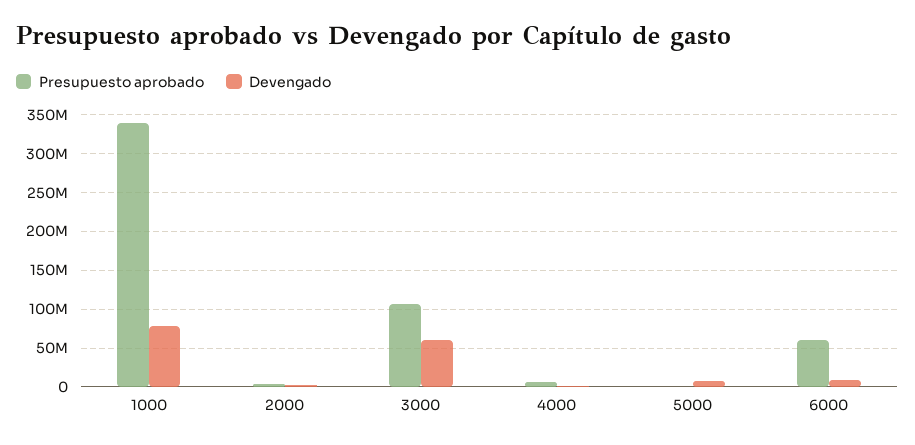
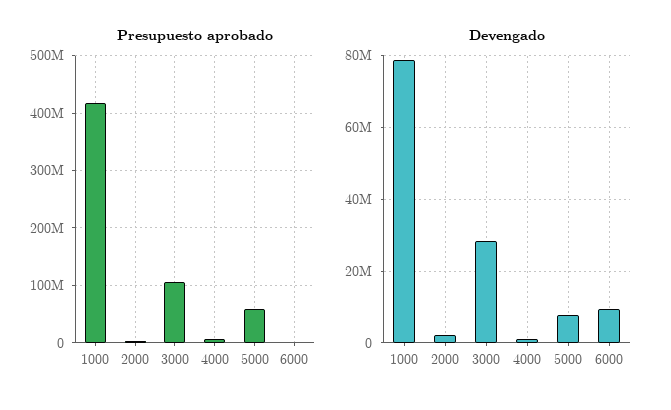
  {
    "Presupuesto aprobado": {
-     "1000": 340000000,
+     "1000": 420000000,
      "2000": 0,
      "3000": 110000000,
      "4000": 10000000,
-     "5000": 0,
+     "5000": 60000000,
-     "6000": 60000000
+     "6000": 0
    },
    "Devengado": {
      "1000": 78000000,
      "2000": 2000000,
-     "3000": 60000000,
+     "3000": 28000000,
      "4000": 2000000,
      "5000": 8000000,
      "6000": 10000000
    }
  }

